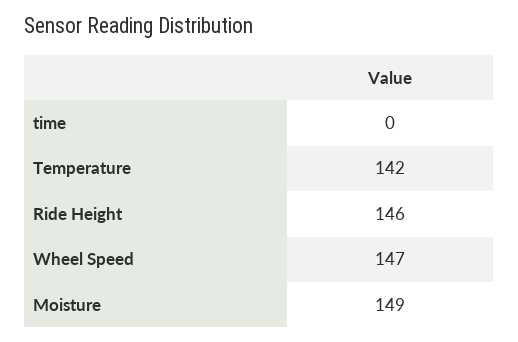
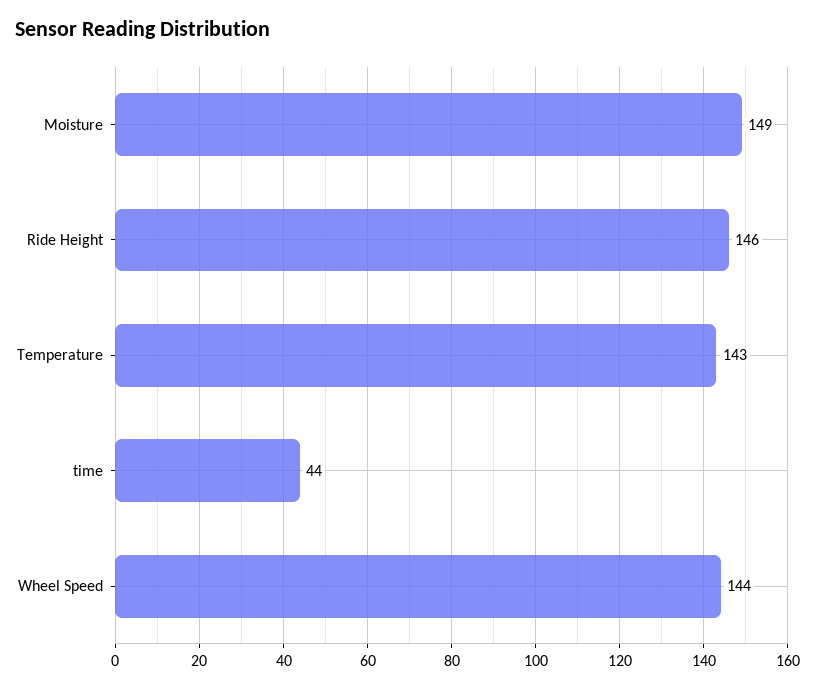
  {
-   "time": 0,
+   "time": 44,
-   "Temperature": 142,
+   "Temperature": 143,
    "Ride Height": 146,
-   "Wheel Speed": 147,
+   "Wheel Speed": 144,
    "Moisture": 149
  }

